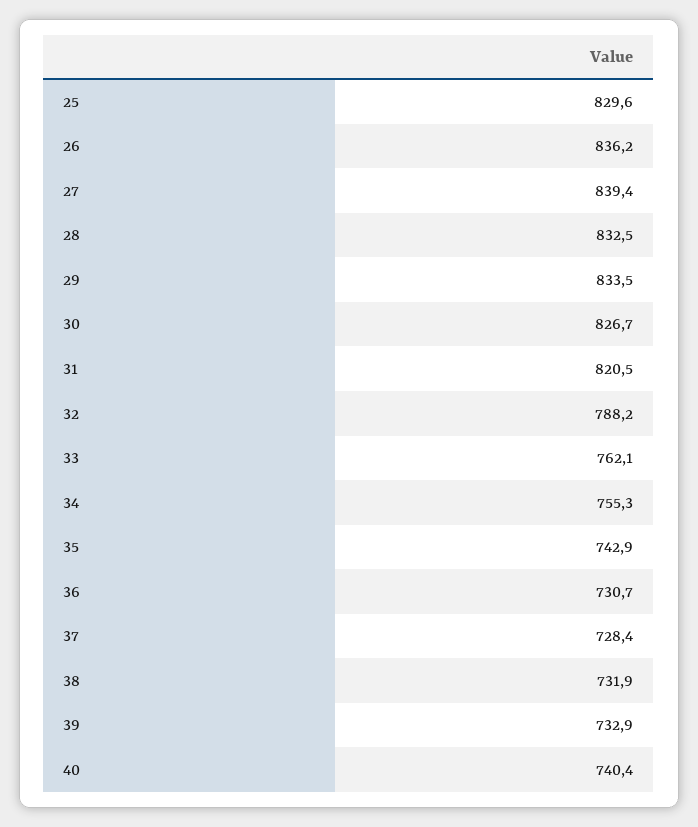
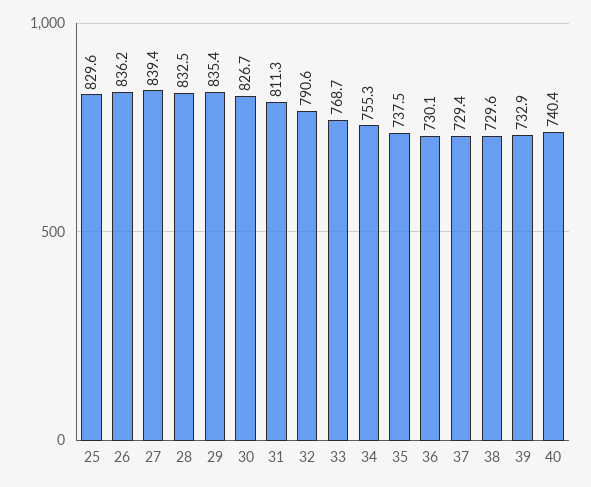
  {
    "25": 829.6,
    "26": 836.2,
    "27": 839.4,
    "28": 832.5,
-   "29": 833.5,
+   "29": 835.4,
    "30": 826.7,
-   "31": 820.5,
+   "31": 811.3,
-   "32": 788.2,
+   "32": 790.6,
-   "33": 762.1,
+   "33": 768.7,
    "34": 755.3,
-   "35": 742.9,
+   "35": 737.5,
-   "36": 730.7,
+   "36": 730.1,
-   "37": 728.4,
+   "37": 729.4,
-   "38": 731.9,
+   "38": 729.6,
    "39": 732.9,
    "40": 740.4
  }

